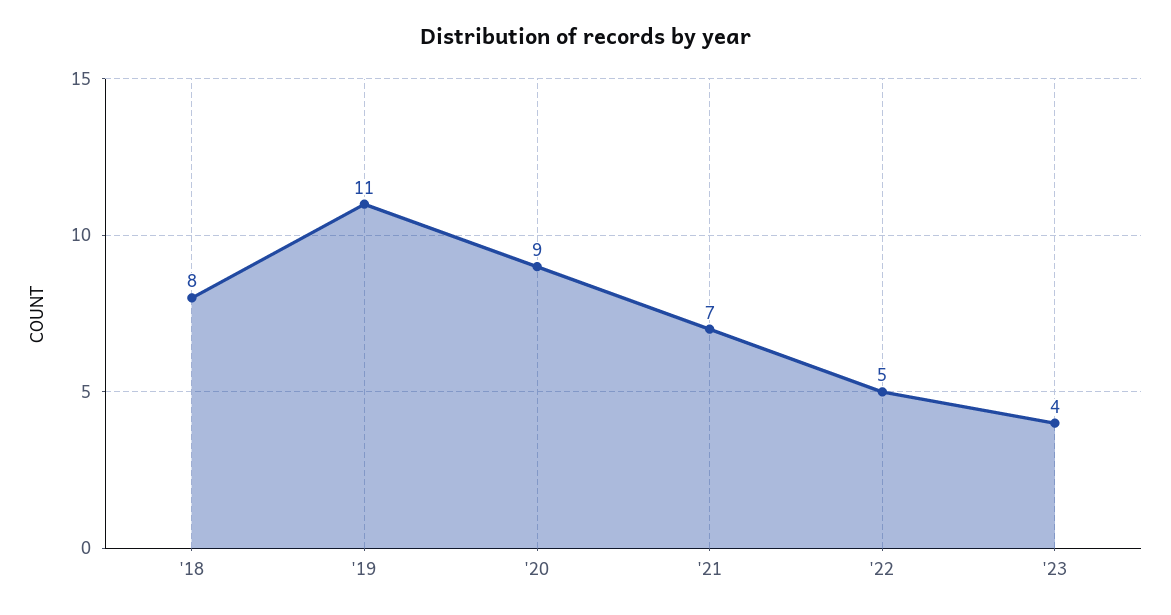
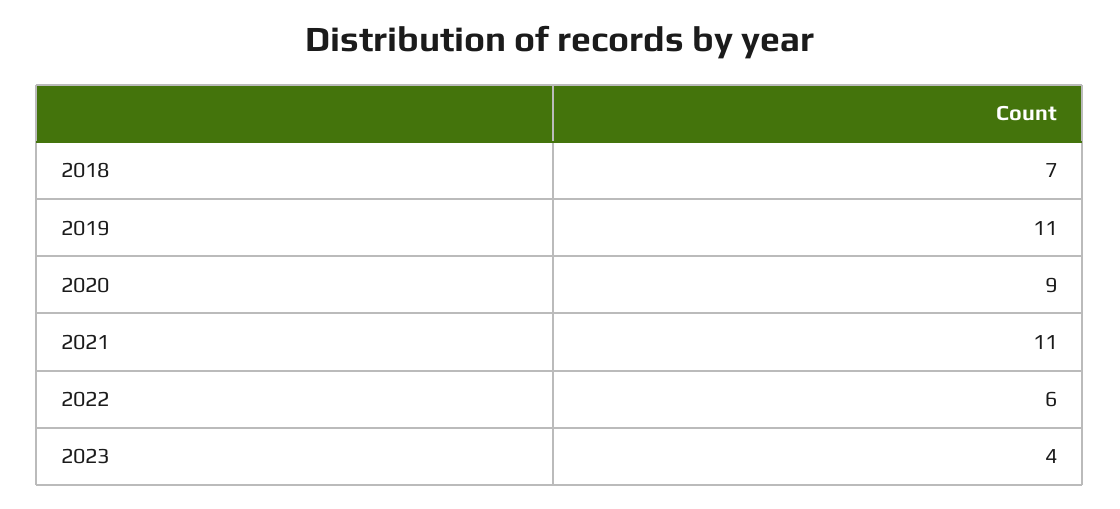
  {
-   "'18": 8,
+   "'18": 7,
    "'19": 11,
    "'20": 9,
-   "'21": 7,
+   "'21": 11,
-   "'22": 5,
+   "'22": 6,
    "'23": 4
  }

